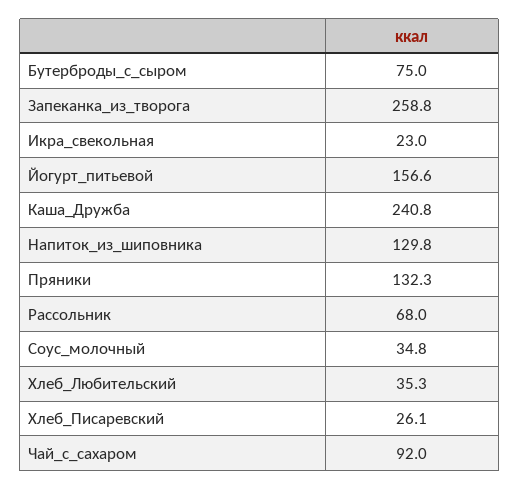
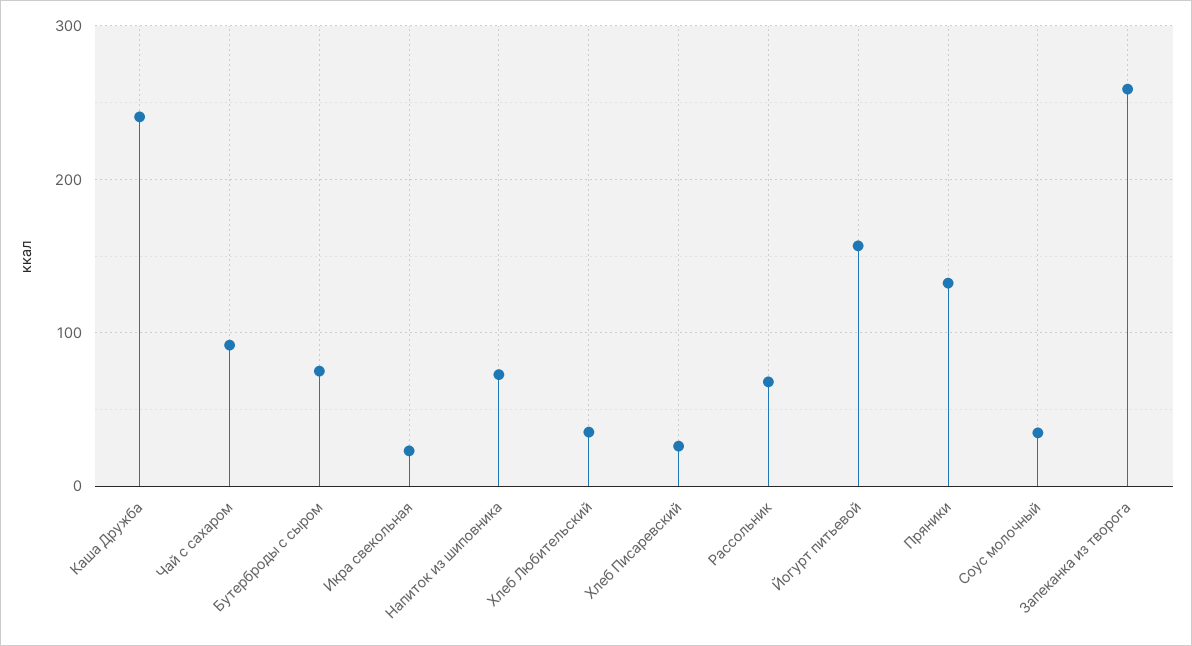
  {
    "Бутерброды_с_сыром": 75,
    "Запеканка_из_творога": 258.8,
    "Икра_свекольная": 23,
    "Йогурт_питьевой": 156.6,
    "Каша_Дружба": 240.8,
-   "Напиток_из_шиповника": 129.8,
+   "Напиток_из_шиповника": 70,
    "Пряники": 132.3,
    "Рассольник": 68,
    "Соус_молочный": 34.8,
    "Хлеб_Любительский": 35.3,
    "Хлеб_Писаревский": 26.1,
    "Чай_с_сахаром": 92
  }

